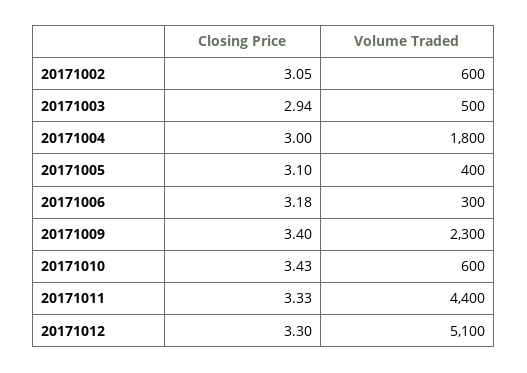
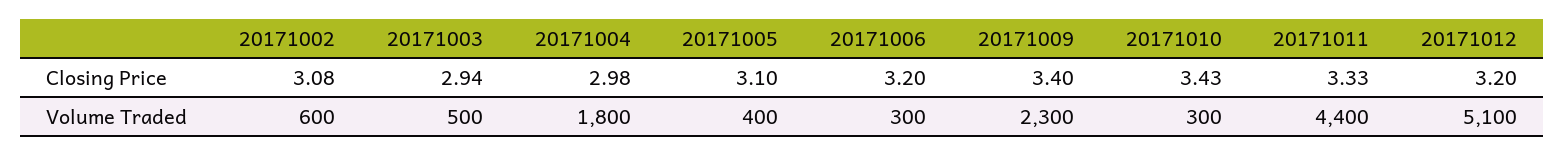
  {
    "Closing Price": {
-     "20171002": 3.05,
+     "20171002": 3.08,
      "20171003": 2.94,
-     "20171004": 3,
+     "20171004": 2.98,
      "20171005": 3.1,
-     "20171006": 3.18,
+     "20171006": 3.2,
      "20171009": 3.4,
      "20171010": 3.43,
      "20171011": 3.33,
-     "20171012": 3.3
+     "20171012": 3.2
    },
    "Volume Traded": {
      "20171002": 600,
      "20171003": 500,
      "20171004": 1800,
      "20171005": 400,
      "20171006": 300,
      "20171009": 2300,
-     "20171010": 600,
+     "20171010": 300,
      "20171011": 4400,
      "20171012": 5100
    }
  }

